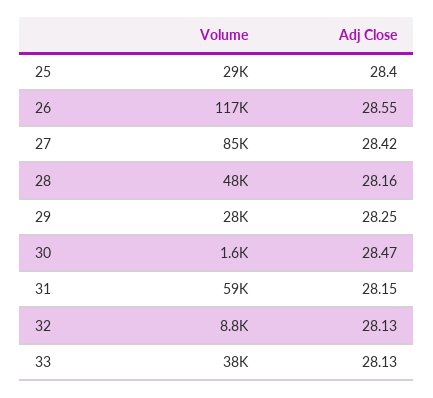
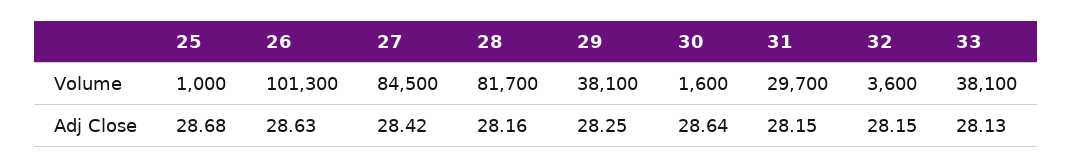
  {
    "Volume": {
-     "25": 29000,
+     "25": 1000,
-     "26": 117000,
+     "26": 101300,
      "27": 84500,
-     "28": 48000,
+     "28": 81700,
-     "29": 28000,
+     "29": 38100,
      "30": 1600,
-     "31": 59000,
+     "31": 29700,
-     "32": 8800,
+     "32": 3600,
      "33": 38100
    },
    "Adj Close": {
-     "25": 28.4,
+     "25": 28.68,
-     "26": 28.55,
+     "26": 28.63,
      "27": 28.42,
      "28": 28.16,
      "29": 28.25,
-     "30": 28.47,
+     "30": 28.64,
      "31": 28.15,
-     "32": 28.13,
+     "32": 28.15,
      "33": 28.13
    }
  }

